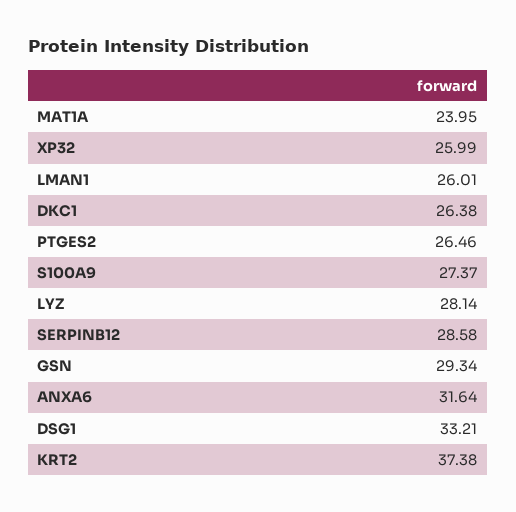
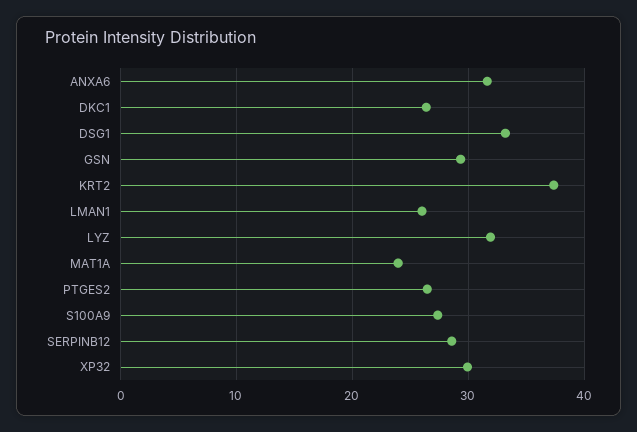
  {
    "MAT1A": 23.95,
-   "XP32": 25.99,
+   "XP32": 30,
    "LMAN1": 26.01,
    "DKC1": 26.38,
    "PTGES2": 26.46,
    "S100A9": 27.37,
-   "LYZ": 28.14,
+   "LYZ": 32,
    "SERPINB12": 28.58,
    "GSN": 29.34,
    "ANXA6": 31.64,
    "DSG1": 33.21,
    "KRT2": 37.38
  }

